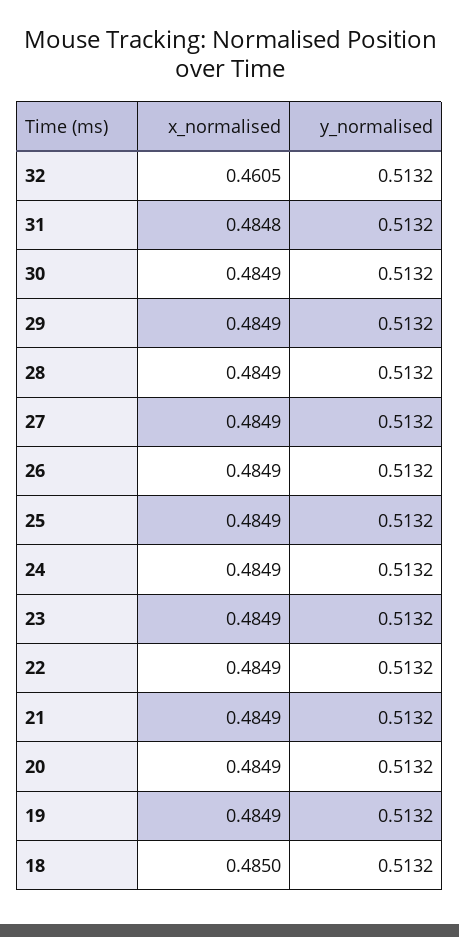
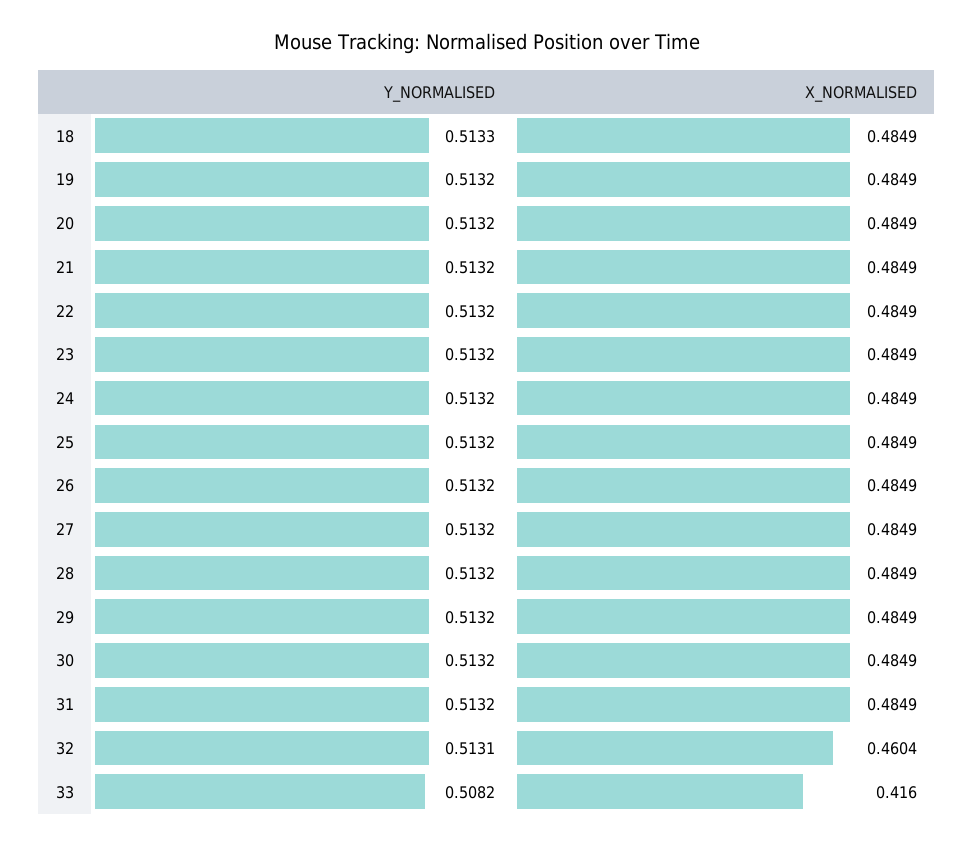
  {
    "x_normalised": {
-     "32": 0.4605,
+     "32": 0.4604,
-     "31": 0.4848,
+     "31": 0.4849,
      "30": 0.4849,
      "29": 0.4849,
      "28": 0.4849,
      "27": 0.4849,
      "26": 0.4849,
      "25": 0.4849,
      "24": 0.4849,
      "23": 0.4849,
      "22": 0.4849,
      "21": 0.4849,
      "20": 0.4849,
      "19": 0.4849,
-     "18": 0.485
+     "18": 0.4849,
+     "33": 0.416
    },
    "y_normalised": {
-     "32": 0.5132,
+     "32": 0.5131,
      "31": 0.5132,
      "30": 0.5132,
      "29": 0.5132,
      "28": 0.5132,
      "27": 0.5132,
      "26": 0.5132,
      "25": 0.5132,
      "24": 0.5132,
      "23": 0.5132,
      "22": 0.5132,
      "21": 0.5132,
      "20": 0.5132,
      "19": 0.5132,
-     "18": 0.5132
+     "18": 0.5133,
+     "33": 0.5082
    }
  }

